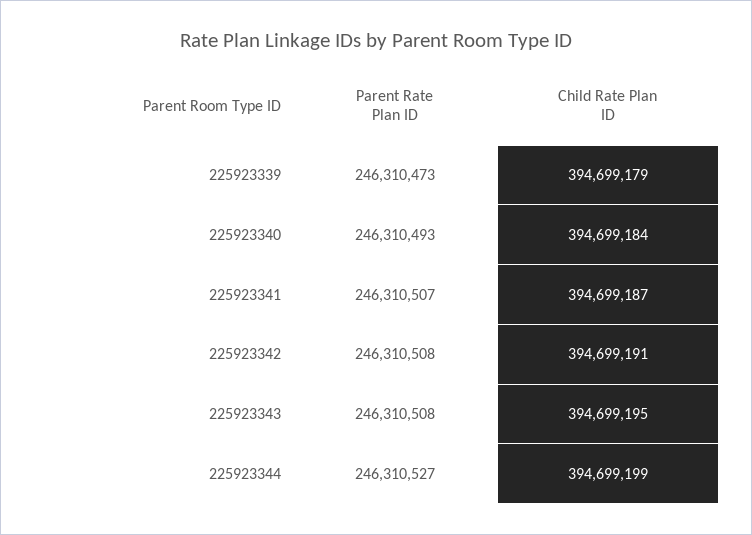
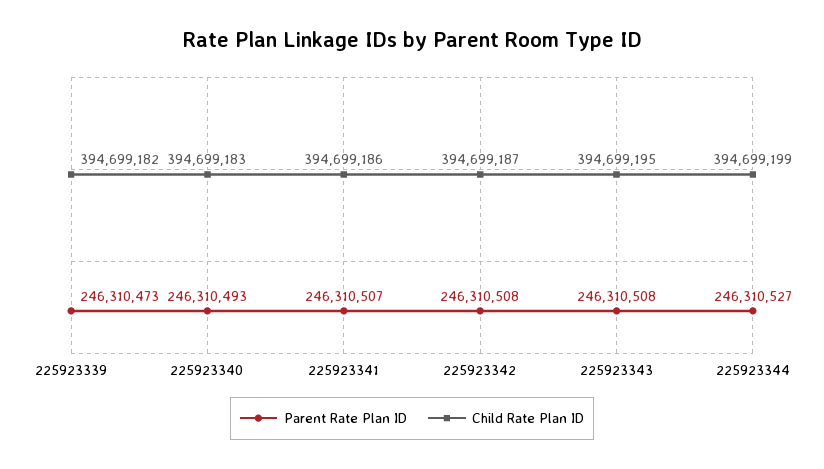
  {
    "Parent Rate Plan ID": {
      "225923339": 246310473,
      "225923340": 246310493,
      "225923341": 246310507,
      "225923342": 246310508,
      "225923343": 246310508,
      "225923344": 246310527
    },
    "Child Rate Plan ID": {
-     "225923339": 394699179,
+     "225923339": 394699182,
-     "225923340": 394699184,
+     "225923340": 394699183,
-     "225923341": 394699187,
+     "225923341": 394699186,
-     "225923342": 394699191,
+     "225923342": 394699187,
      "225923343": 394699195,
      "225923344": 394699199
    }
  }

